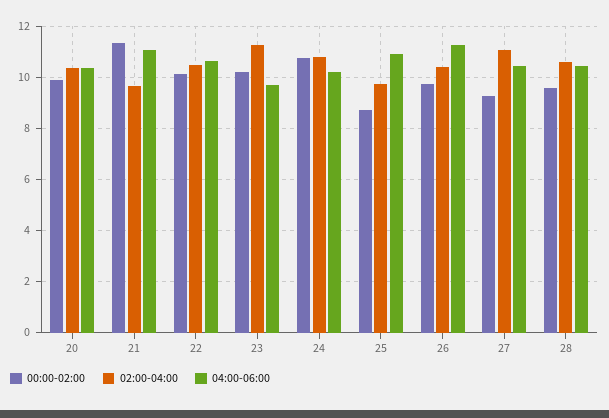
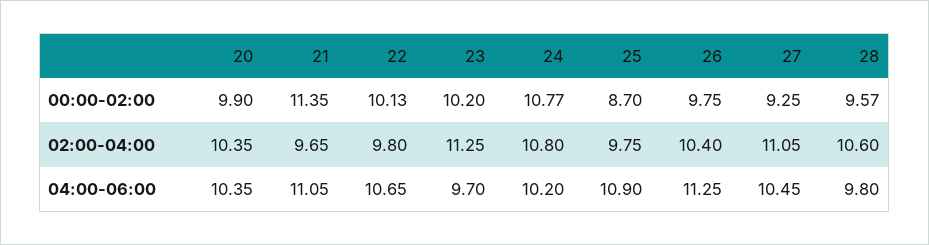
  {
    "00:00-02:00": {
      "20": 9.9,
      "21": 11.35,
      "22": 10.13,
      "23": 10.2,
      "24": 10.77,
      "25": 8.7,
      "26": 9.75,
      "27": 9.25,
      "28": 9.57
    },
    "02:00-04:00": {
      "20": 10.35,
      "21": 9.65,
-     "22": 10.5,
+     "22": 9.8,
      "23": 11.25,
      "24": 10.8,
      "25": 9.75,
      "26": 10.4,
      "27": 11.05,
      "28": 10.6
    },
    "04:00-06:00": {
      "20": 10.35,
      "21": 11.05,
      "22": 10.65,
      "23": 9.7,
      "24": 10.2,
      "25": 10.9,
      "26": 11.25,
      "27": 10.45,
-     "28": 10.5
+     "28": 9.8
    }
  }

